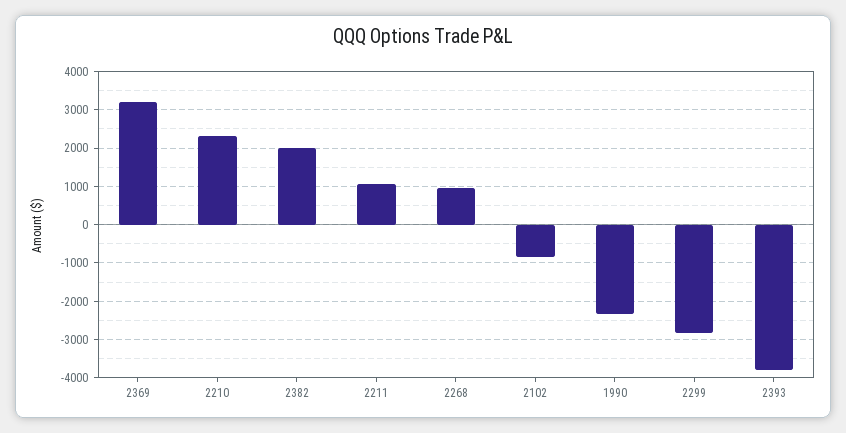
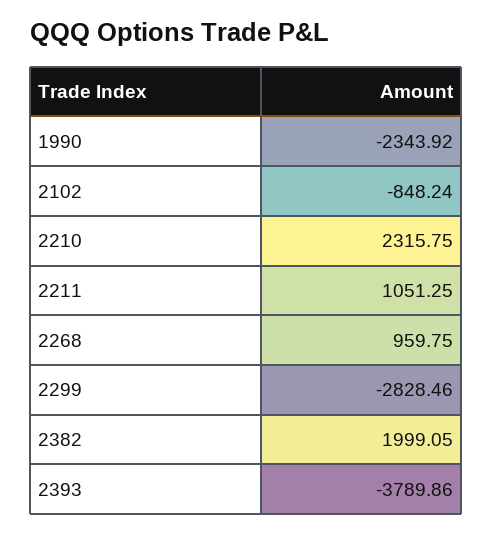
  {
-   "2369": 3200,
    "2210": 2315.75,
    "2382": 1999.05,
    "2211": 1051.25,
    "2268": 959.75,
    "2102": -848.24,
    "1990": -2343.92,
    "2299": -2828.46,
    "2393": -3789.86
  }

